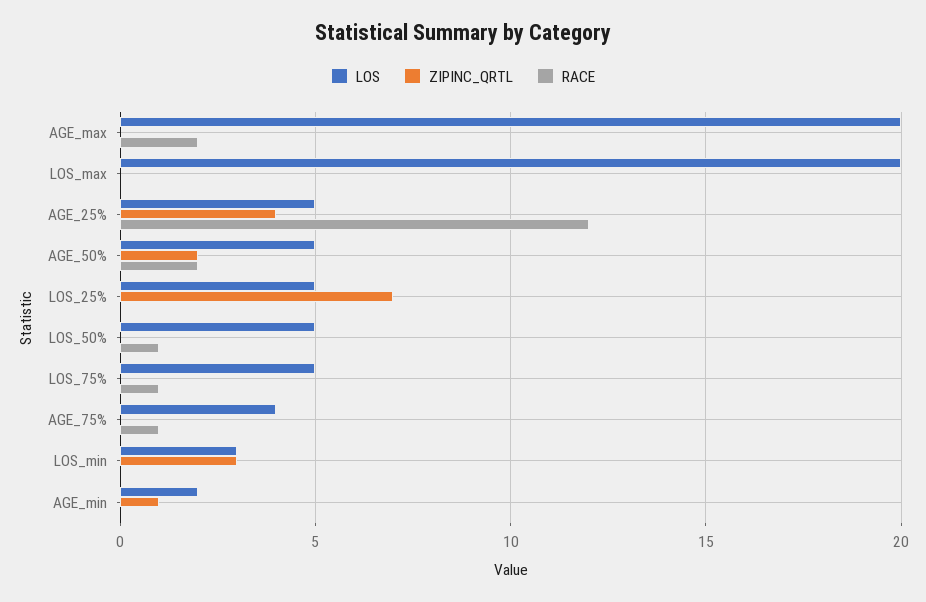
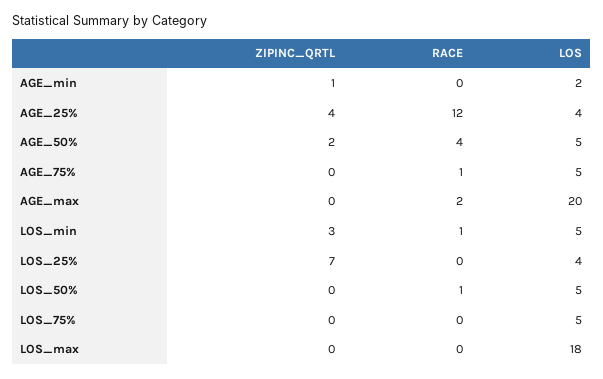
  {
    "LOS": {
      "AGE_max": 20,
-     "LOS_max": 20,
+     "LOS_max": 18,
-     "AGE_25%": 5,
+     "AGE_25%": 4,
      "AGE_50%": 5,
-     "LOS_25%": 5,
+     "LOS_25%": 4,
      "LOS_50%": 5,
      "LOS_75%": 5,
-     "AGE_75%": 4,
+     "AGE_75%": 5,
-     "LOS_min": 3,
+     "LOS_min": 5,
      "AGE_min": 2
    },
    "ZIPINC_QRTL": {
      "AGE_max": 0,
      "LOS_max": 0,
      "AGE_25%": 4,
      "AGE_50%": 2,
      "LOS_25%": 7,
      "LOS_50%": 0,
      "LOS_75%": 0,
      "AGE_75%": 0,
      "LOS_min": 3,
      "AGE_min": 1
    },
    "RACE": {
      "AGE_max": 2,
      "LOS_max": 0,
      "AGE_25%": 12,
-     "AGE_50%": 2,
+     "AGE_50%": 4,
      "LOS_25%": 0,
      "LOS_50%": 1,
-     "LOS_75%": 1,
+     "LOS_75%": 0,
      "AGE_75%": 1,
-     "LOS_min": 0,
+     "LOS_min": 1,
      "AGE_min": 0
    }
  }

